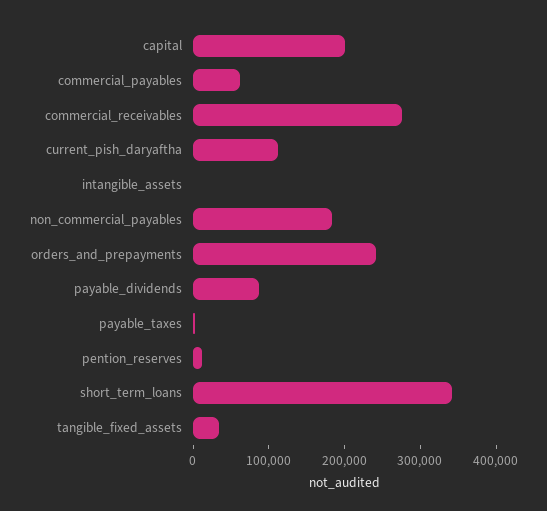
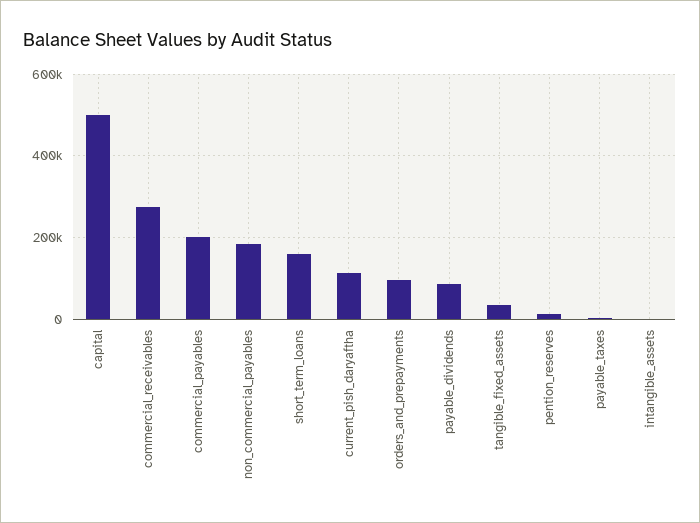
  {
-   "capital": 200000,
+   "capital": 500000,
-   "commercial_payables": 60000,
+   "commercial_payables": 200000,
    "commercial_receivables": 280000,
    "current_pish_daryaftha": 120000,
    "intangible_assets": 0,
    "non_commercial_payables": 180000,
-   "orders_and_prepayments": 240000,
+   "orders_and_prepayments": 100000,
    "payable_dividends": 80000,
    "payable_taxes": 0,
    "pention_reserves": 20000,
-   "short_term_loans": 340000,
+   "short_term_loans": 160000,
    "tangible_fixed_assets": 40000
  }

